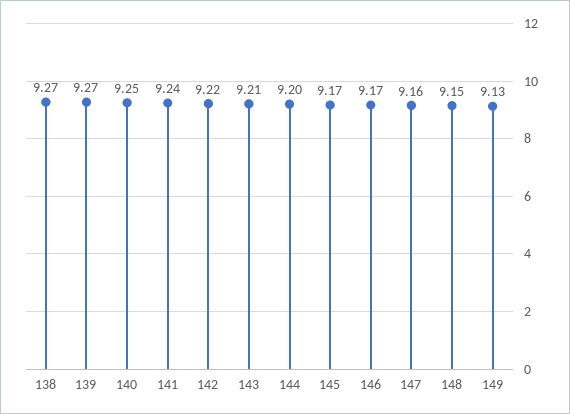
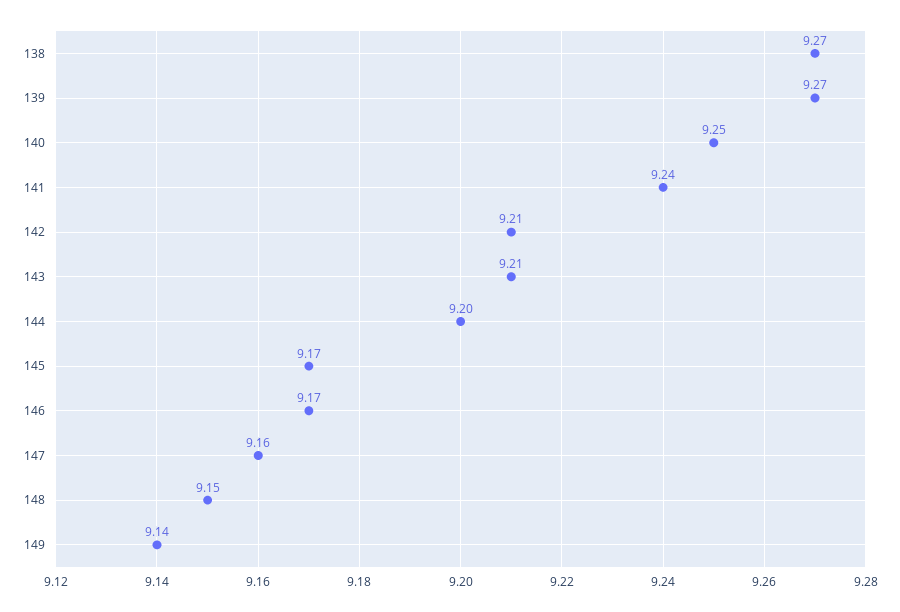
  {
    "138": 9.27,
    "139": 9.27,
    "140": 9.25,
    "141": 9.24,
-   "142": 9.22,
+   "142": 9.21,
    "143": 9.21,
    "144": 9.2,
    "145": 9.17,
    "146": 9.17,
    "147": 9.16,
    "148": 9.15,
-   "149": 9.13
+   "149": 9.14
  }

